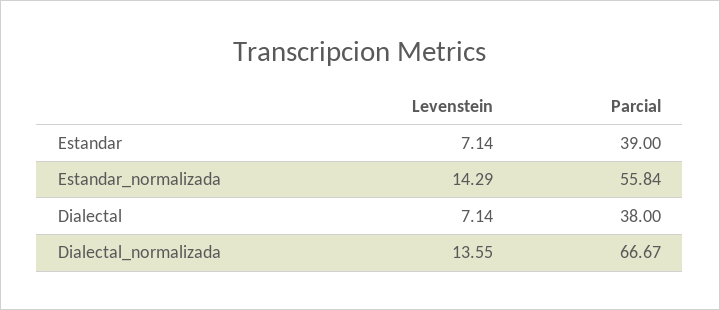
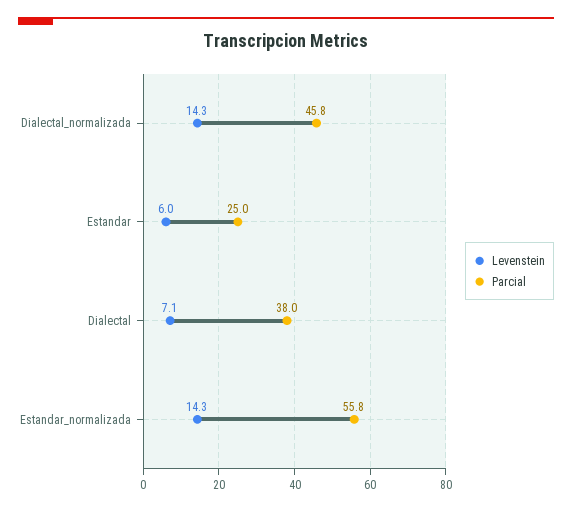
  {
    "Levenstein": {
-     "Estandar": 7.14,
+     "Estandar": 6,
      "Estandar_normalizada": 14.29,
      "Dialectal": 7.14,
-     "Dialectal_normalizada": 13.55
+     "Dialectal_normalizada": 14.3
    },
    "Parcial": {
-     "Estandar": 39,
+     "Estandar": 25,
      "Estandar_normalizada": 55.84,
      "Dialectal": 38,
-     "Dialectal_normalizada": 66.67
+     "Dialectal_normalizada": 45.8
    }
  }

